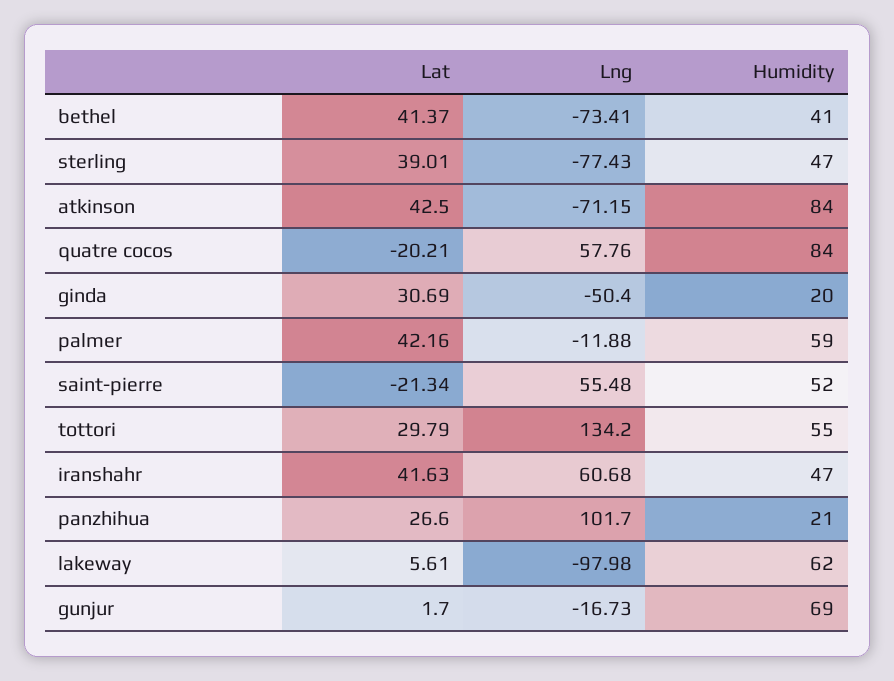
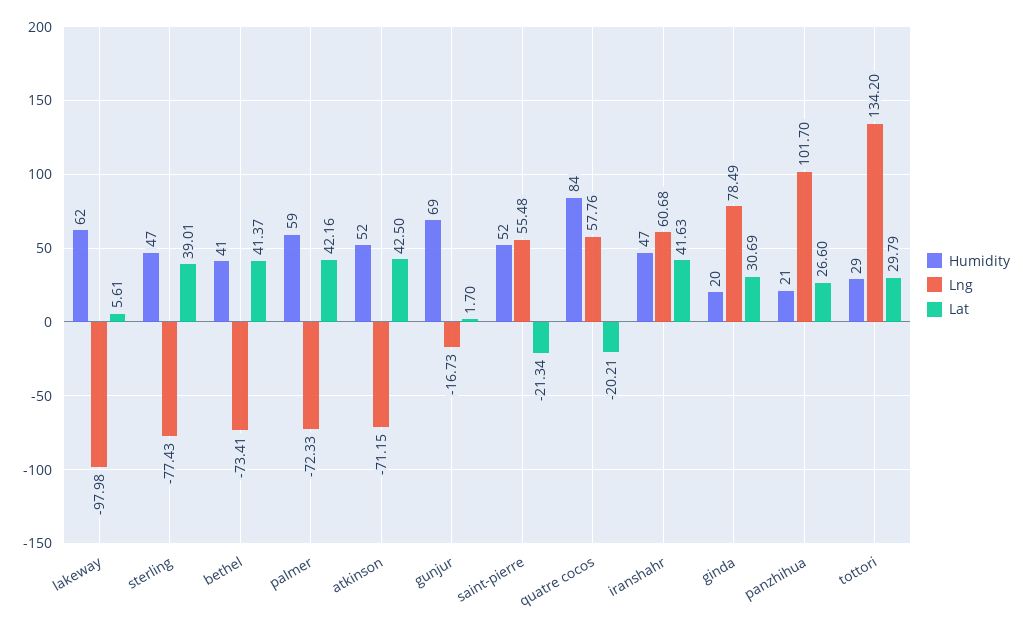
  {
    "Lat": {
      "bethel": 41.37,
      "sterling": 39.01,
      "atkinson": 42.5,
      "quatre cocos": -20.21,
      "ginda": 30.69,
      "palmer": 42.16,
      "saint-pierre": -21.34,
      "tottori": 29.79,
      "iranshahr": 41.63,
      "panzhihua": 26.6,
      "lakeway": 5.61,
      "gunjur": 1.7
    },
    "Lng": {
      "bethel": -73.41,
      "sterling": -77.43,
      "atkinson": -71.15,
      "quatre cocos": 57.76,
-     "ginda": -50.4,
+     "ginda": 78.49,
-     "palmer": -11.88,
+     "palmer": -72.33,
      "saint-pierre": 55.48,
      "tottori": 134.2,
      "iranshahr": 60.68,
      "panzhihua": 101.7,
      "lakeway": -97.98,
      "gunjur": -16.73
    },
    "Humidity": {
      "bethel": 41,
      "sterling": 47,
-     "atkinson": 84,
+     "atkinson": 52,
      "quatre cocos": 84,
      "ginda": 20,
      "palmer": 59,
      "saint-pierre": 52,
-     "tottori": 55,
+     "tottori": 29,
      "iranshahr": 47,
      "panzhihua": 21,
      "lakeway": 62,
      "gunjur": 69
    }
  }

